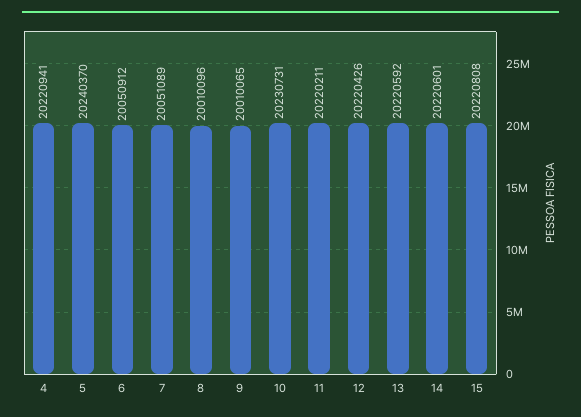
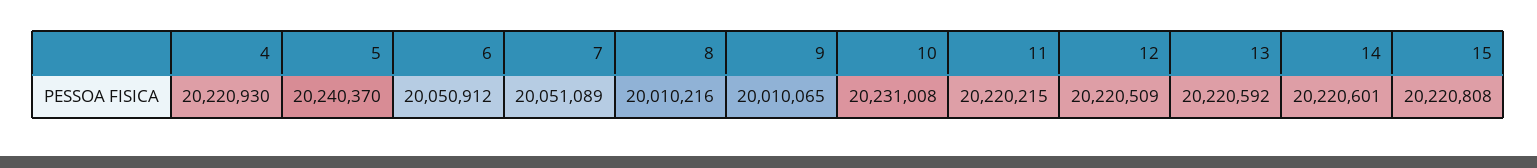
  {
-   "4": 20220941,
+   "4": 20220930,
    "5": 20240370,
    "6": 20050912,
    "7": 20051089,
-   "8": 20010096,
+   "8": 20010216,
    "9": 20010065,
-   "10": 20230731,
+   "10": 20231008,
-   "11": 20220211,
+   "11": 20220215,
-   "12": 20220426,
+   "12": 20220509,
    "13": 20220592,
    "14": 20220601,
    "15": 20220808
  }

